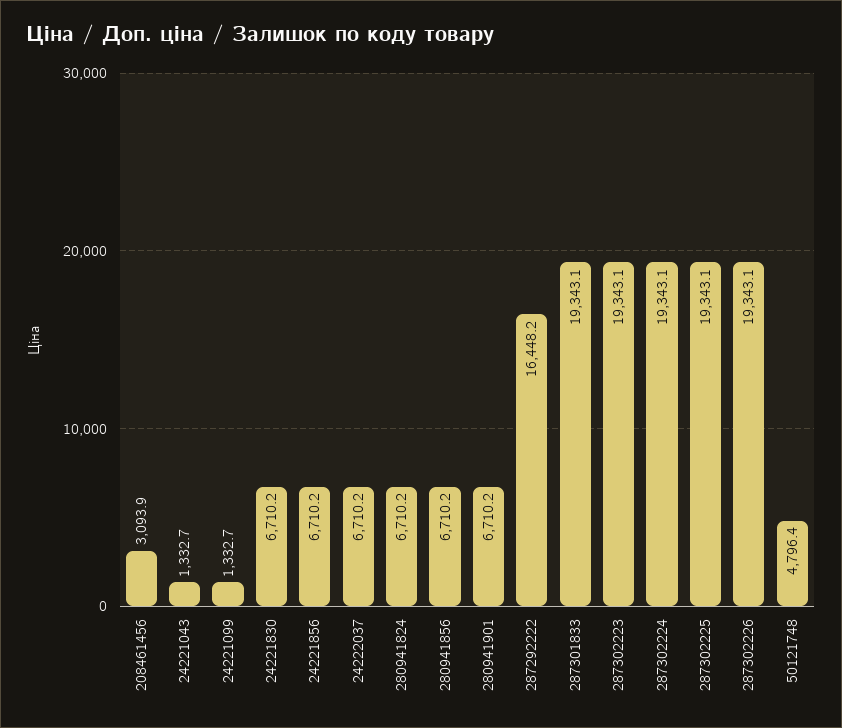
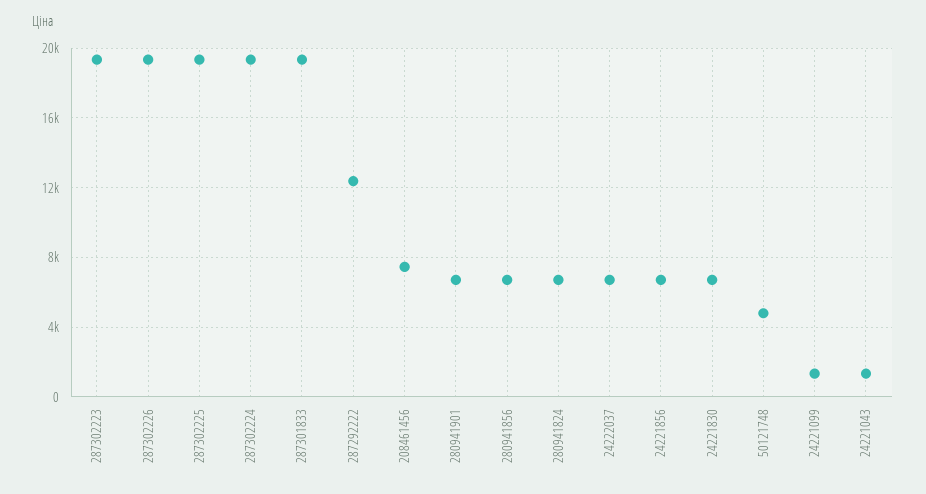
  {
-   "208461456": 3093.9,
+   "208461456": 7500,
    "24221043": 1332.7,
    "24221099": 1332.7,
    "24221830": 6710.2,
    "24221856": 6710.2,
    "24222037": 6710.2,
    "280941824": 6710.2,
    "280941856": 6710.2,
    "280941901": 6710.2,
-   "287292222": 16448.2,
+   "287292222": 12500,
    "287301833": 19343.1,
    "287302223": 19343.1,
    "287302224": 19343.1,
    "287302225": 19343.1,
    "287302226": 19343.1,
    "50121748": 4796.4
  }

